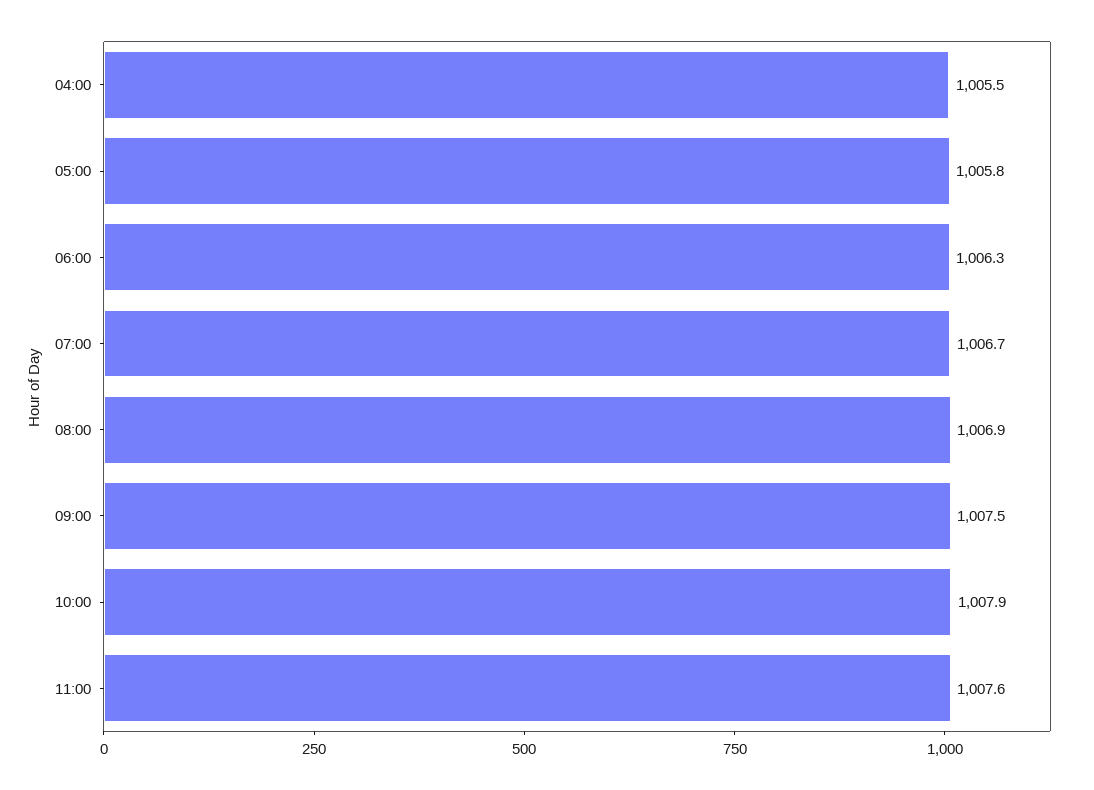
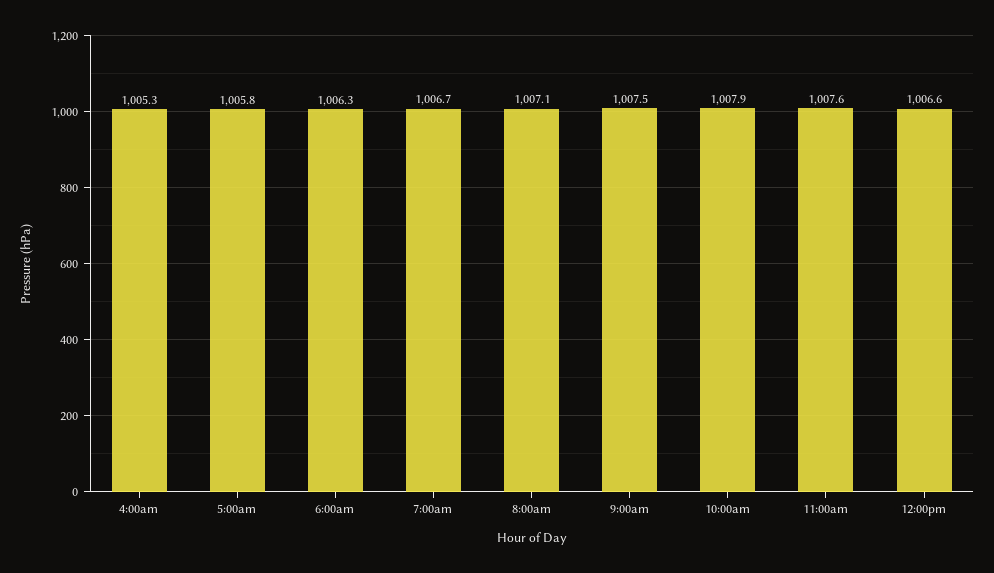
  {
-   "04:00": 1005.5,
+   "04:00": 1005.3,
    "05:00": 1005.8,
    "06:00": 1006.3,
    "07:00": 1006.7,
-   "08:00": 1006.9,
+   "08:00": 1007.1,
    "09:00": 1007.5,
    "10:00": 1007.9,
-   "11:00": 1007.6
+   "11:00": 1007.6,
+   "12:00pm": 1006.6
  }

